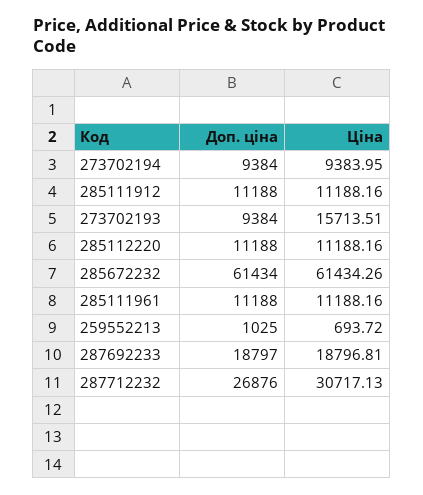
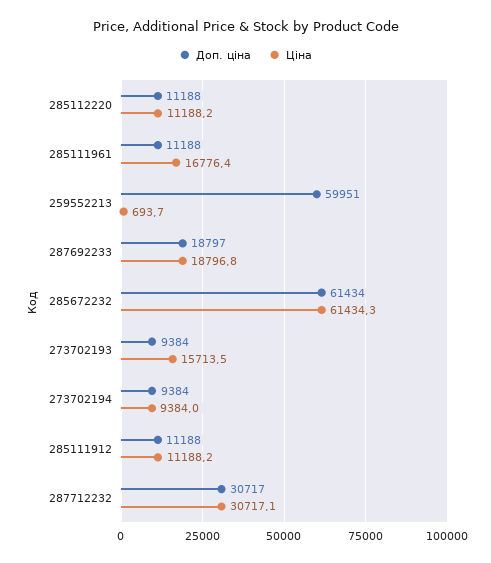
  {
    "Доп. ціна": {
      "273702194": 9384,
      "285111912": 11188,
      "273702193": 9384,
      "285112220": 11188,
      "285672232": 61434,
      "285111961": 11188,
-     "259552213": 1025,
+     "259552213": 59951,
      "287692233": 18797,
-     "287712232": 26876
+     "287712232": 30717
    },
    "Ціна": {
      "273702194": 9383.95,
      "285111912": 11188.16,
      "273702193": 15713.51,
      "285112220": 11188.16,
      "285672232": 61434.26,
-     "285111961": 11188.16,
+     "285111961": 16776.4,
      "259552213": 693.72,
      "287692233": 18796.81,
      "287712232": 30717.13
    }
  }

